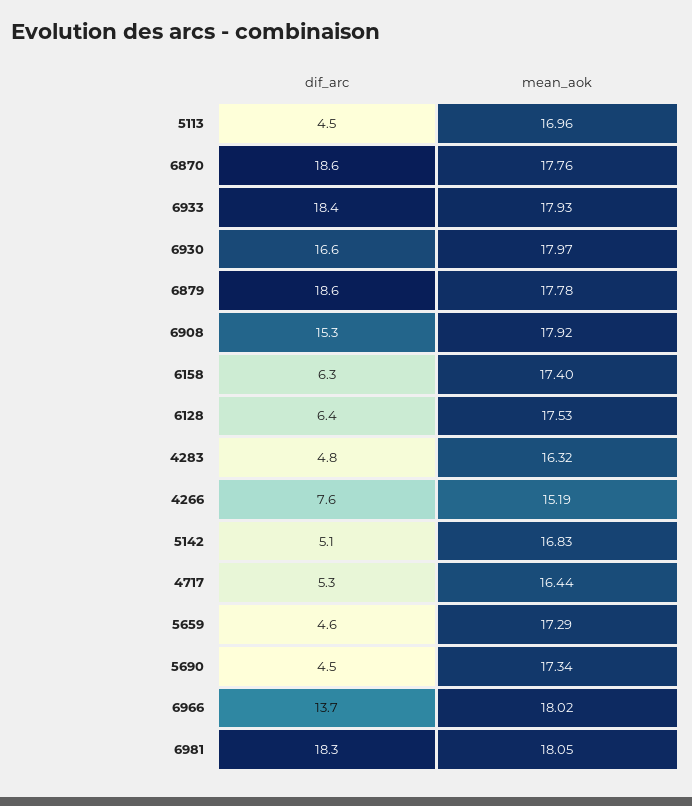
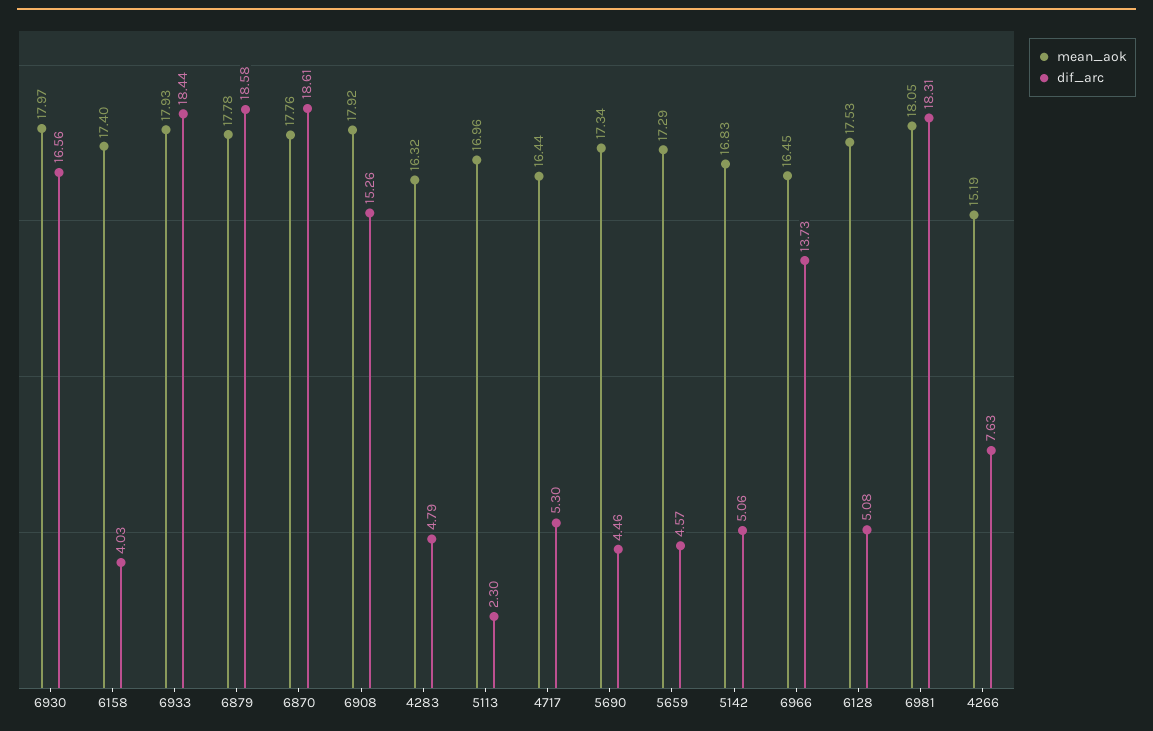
  {
    "dif_arc": {
-     "5113": 4.5,
+     "5113": 2.3,
      "6870": 18.61,
      "6933": 18.44,
      "6930": 16.56,
      "6879": 18.58,
      "6908": 15.26,
-     "6158": 6.3,
+     "6158": 4.03,
-     "6128": 6.4,
+     "6128": 5.08,
      "4283": 4.79,
      "4266": 7.63,
      "5142": 5.06,
      "4717": 5.3,
      "5659": 4.57,
      "5690": 4.46,
      "6966": 13.73,
      "6981": 18.31
    },
    "mean_aok": {
      "5113": 16.96,
      "6870": 17.76,
      "6933": 17.93,
      "6930": 17.97,
      "6879": 17.78,
      "6908": 17.92,
      "6158": 17.4,
      "6128": 17.53,
      "4283": 16.32,
      "4266": 15.19,
      "5142": 16.83,
      "4717": 16.44,
      "5659": 17.29,
      "5690": 17.34,
-     "6966": 18.02,
+     "6966": 16.45,
      "6981": 18.05
    }
  }

